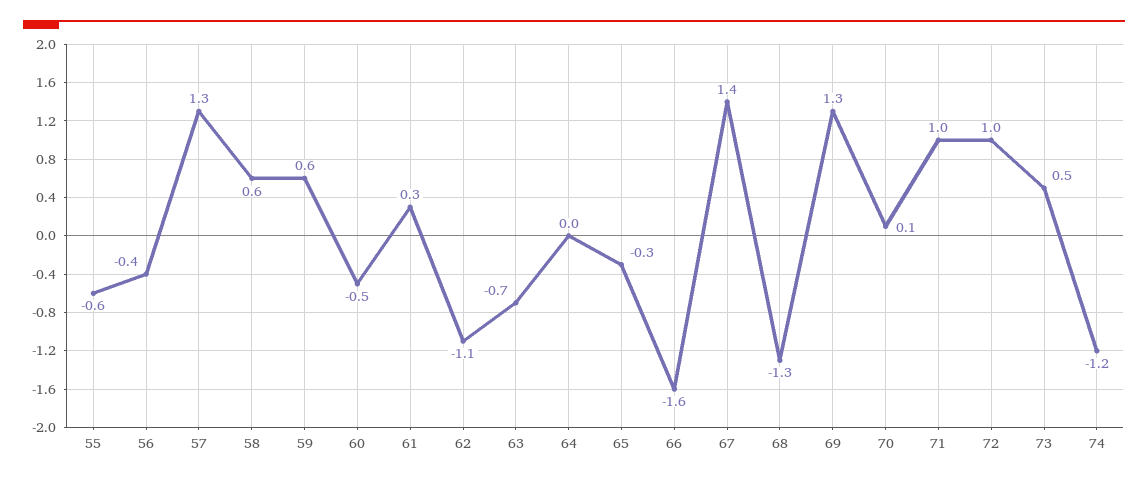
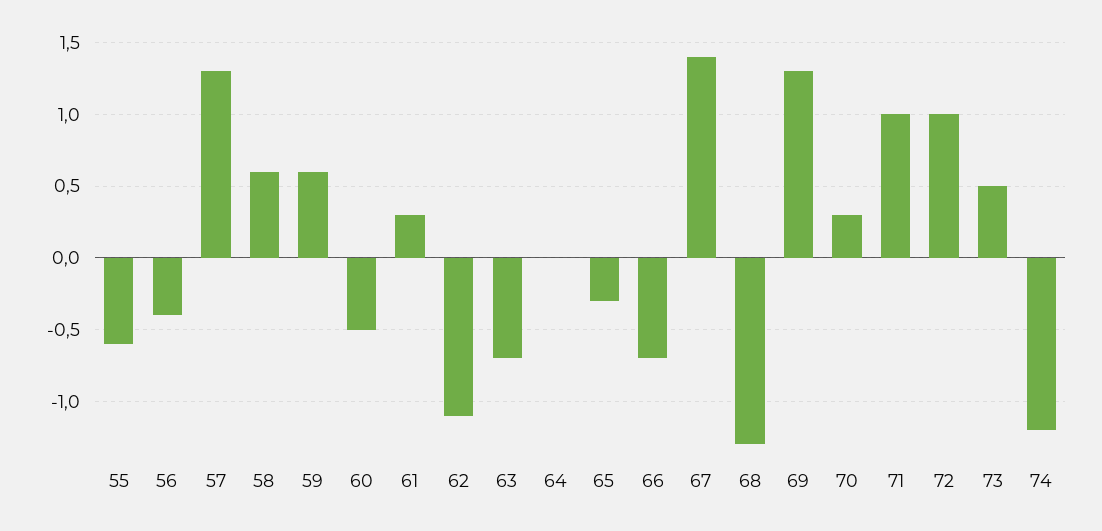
  {
    "55": -0.6,
    "56": -0.4,
    "57": 1.3,
    "58": 0.6,
    "59": 0.6,
    "60": -0.5,
    "61": 0.3,
    "62": -1.1,
    "63": -0.7,
    "64": 0,
    "65": -0.3,
-   "66": -1.6,
+   "66": -0.7,
    "67": 1.4,
    "68": -1.3,
    "69": 1.3,
-   "70": 0.1,
+   "70": 0.3,
    "71": 1,
    "72": 1,
    "73": 0.5,
    "74": -1.2
  }

